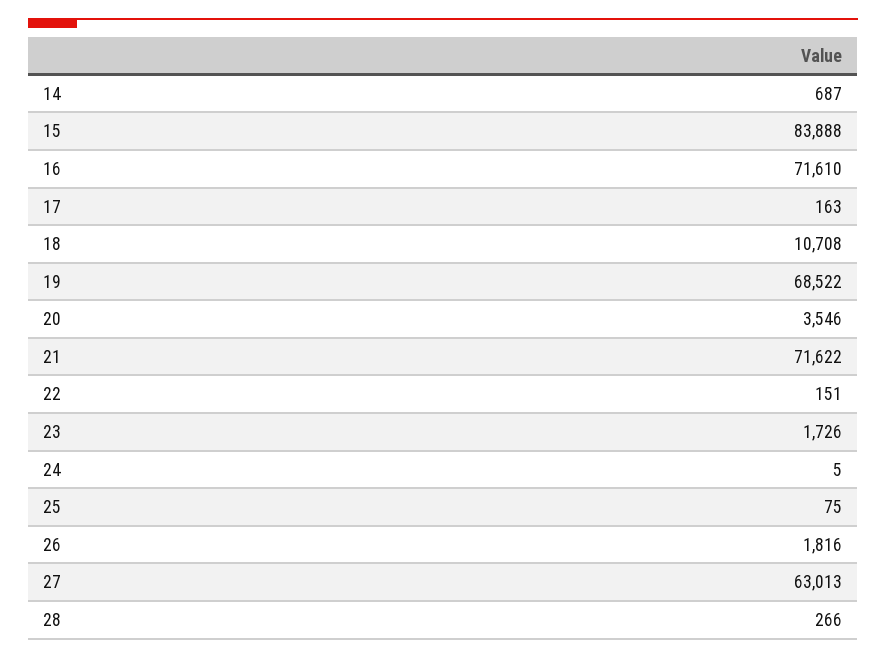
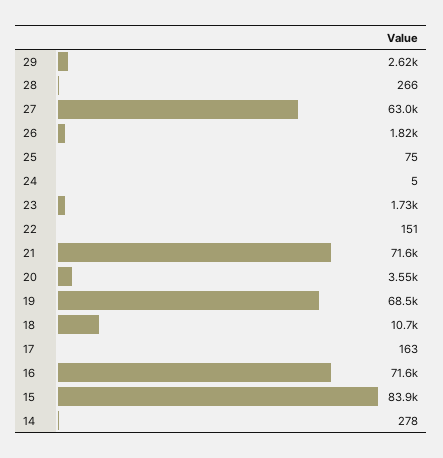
  {
-   "14": 687,
+   "14": 278,
    "15": 83888,
    "16": 71610,
    "17": 163,
    "18": 10708,
    "19": 68522,
    "20": 3546,
    "21": 71622,
    "22": 151,
    "23": 1726,
    "24": 5,
    "25": 75,
    "26": 1816,
    "27": 63013,
-   "28": 266
+   "28": 266,
+   "29": 2620
  }

